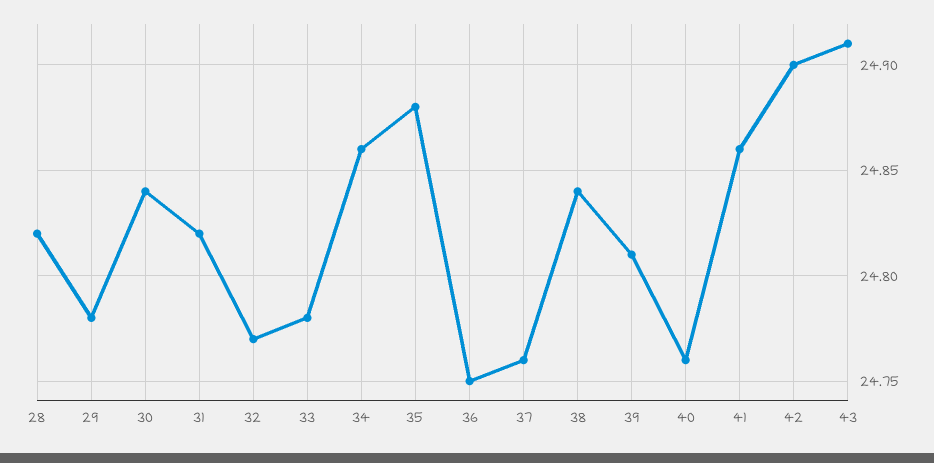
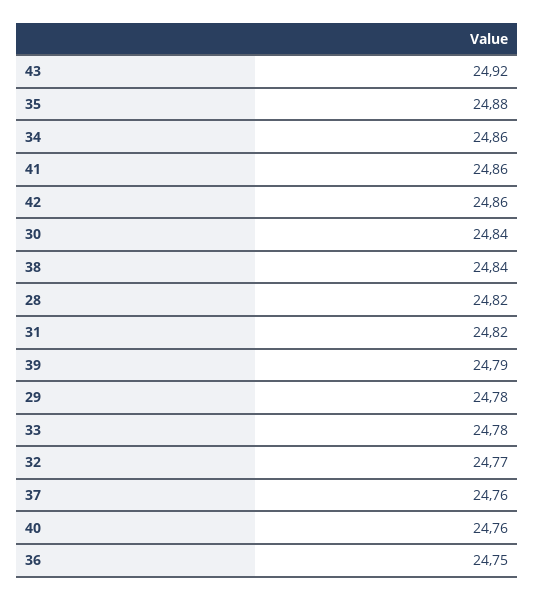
  {
    "28": 24.82,
    "29": 24.78,
    "30": 24.84,
    "31": 24.82,
    "32": 24.77,
    "33": 24.78,
    "34": 24.86,
    "35": 24.88,
    "36": 24.75,
    "37": 24.76,
    "38": 24.84,
-   "39": 24.81,
+   "39": 24.79,
    "40": 24.76,
    "41": 24.86,
-   "42": 24.9,
+   "42": 24.86,
-   "43": 24.91
+   "43": 24.92
  }

